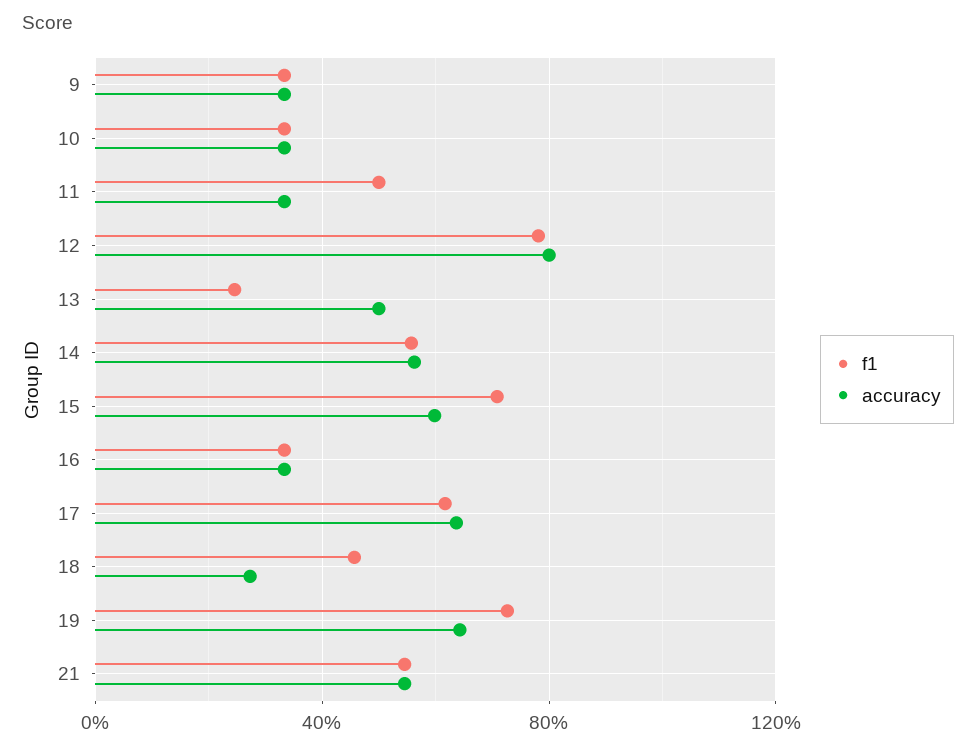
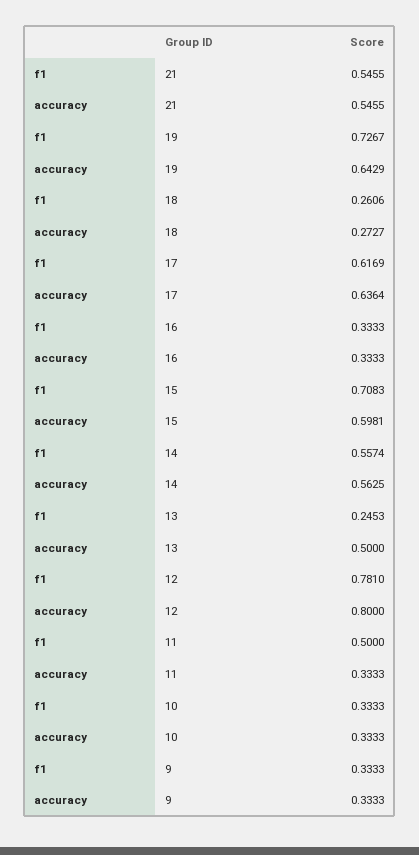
  {
    "f1": {
      "9": 0.3333,
      "10": 0.3333,
      "11": 0.5,
      "12": 0.781,
      "13": 0.2453,
      "14": 0.5574,
      "15": 0.7083,
      "16": 0.3333,
      "17": 0.6169,
-     "18": 0.45,
+     "18": 0.2606,
      "19": 0.7267,
      "21": 0.5455
    },
    "accuracy": {
      "9": 0.3333,
      "10": 0.3333,
      "11": 0.3333,
      "12": 0.8,
      "13": 0.5,
      "14": 0.5625,
      "15": 0.5981,
      "16": 0.3333,
      "17": 0.6364,
      "18": 0.2727,
      "19": 0.6429,
      "21": 0.5455
    }
  }

